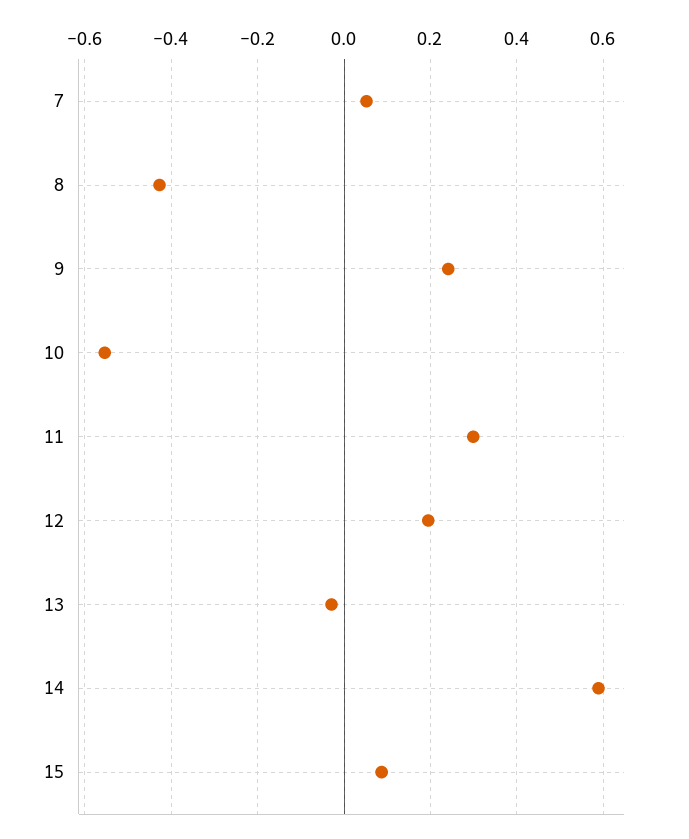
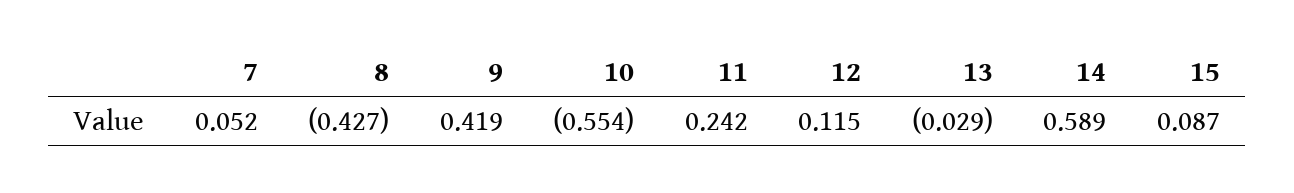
  {
    "7": 0.052,
    "8": -0.427,
-   "9": 0.24,
+   "9": 0.419,
    "10": -0.554,
-   "11": 0.3,
+   "11": 0.242,
-   "12": 0.2,
+   "12": 0.115,
    "13": -0.029,
    "14": 0.589,
    "15": 0.087
  }

